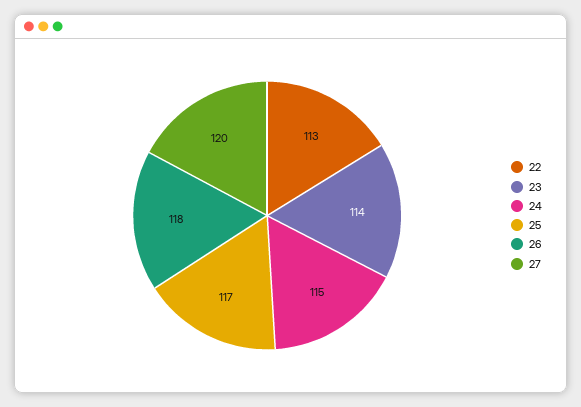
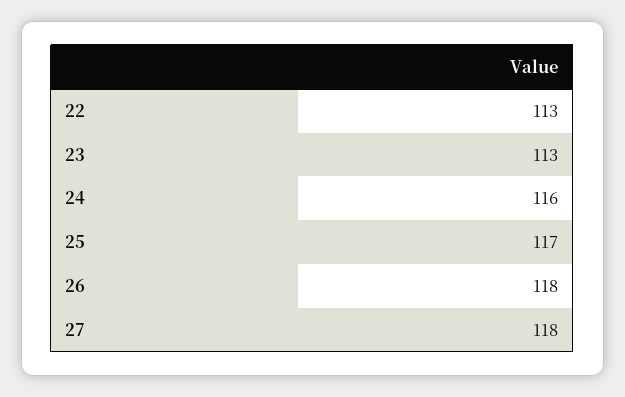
  {
    "22": 113,
-   "23": 114,
+   "23": 113,
-   "24": 115,
+   "24": 116,
    "25": 117,
    "26": 118,
-   "27": 120
+   "27": 118
  }

